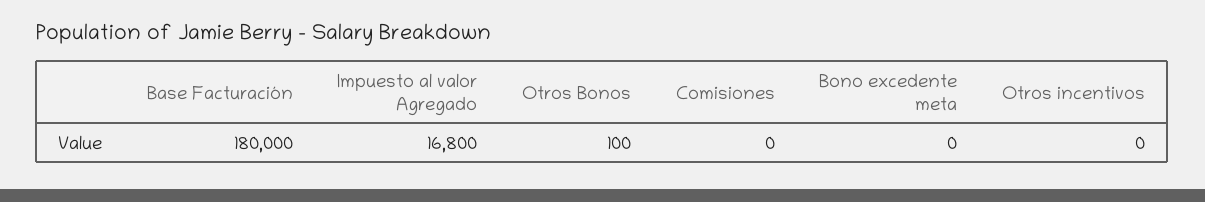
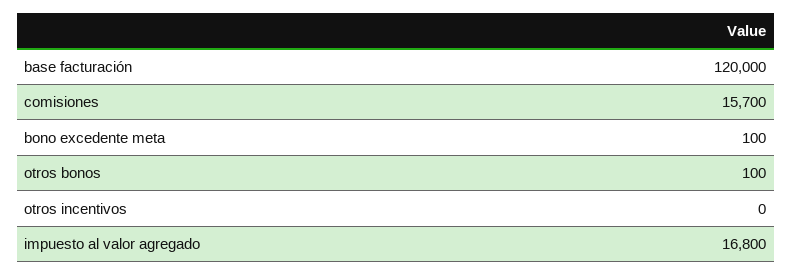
  {
-   "Base Facturación": 180000,
+   "Base Facturación": 120000,
    "Impuesto al valor Agregado": 16800,
    "Otros Bonos": 100,
-   "Comisiones": 0,
+   "Comisiones": 15700,
-   "Bono excedente meta": 0,
+   "Bono excedente meta": 100,
    "Otros incentivos": 0
  }

